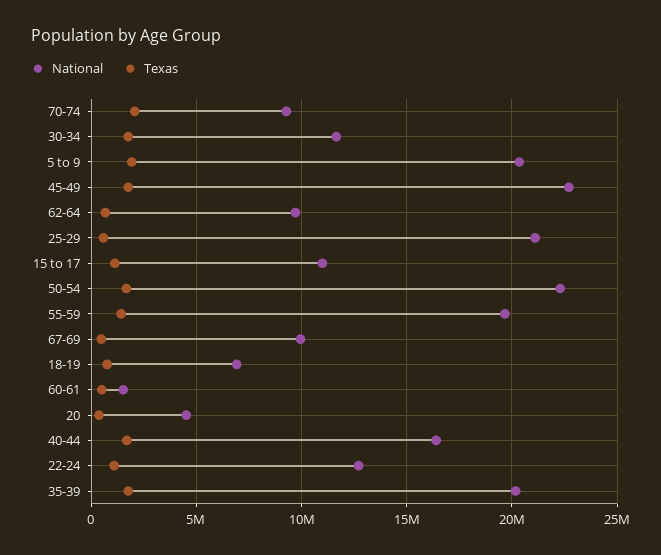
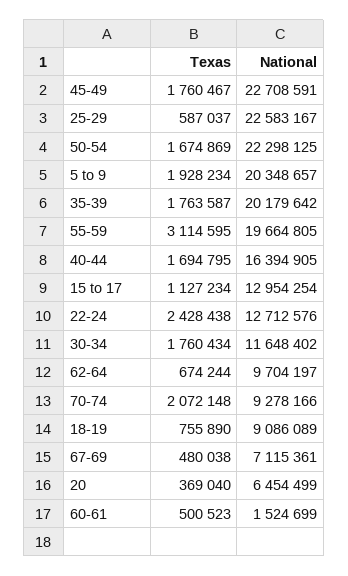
  {
    "National": {
      "70-74": 9278166,
      "30-34": 11648402,
      "5 to 9": 20348657,
      "45-49": 22708591,
      "62-64": 9704197,
-     "25-29": 21000000,
+     "25-29": 22583167,
-     "15 to 17": 11000000,
+     "15 to 17": 12954254,
      "50-54": 22298125,
      "55-59": 19664805,
-     "67-69": 10000000,
+     "67-69": 7115361,
-     "18-19": 7000000,
+     "18-19": 9086089,
      "60-61": 1524699,
-     "20": 4500000,
+     "20": 6454499,
      "40-44": 16394905,
      "22-24": 12712576,
      "35-39": 20179642
    },
    "Texas": {
      "70-74": 2072148,
      "30-34": 1760434,
      "5 to 9": 1928234,
      "45-49": 1760467,
      "62-64": 674244,
      "25-29": 587037,
      "15 to 17": 1127234,
      "50-54": 1674869,
-     "55-59": 1500000,
+     "55-59": 3114595,
      "67-69": 480038,
      "18-19": 755890,
      "60-61": 500523,
      "20": 369040,
      "40-44": 1694795,
-     "22-24": 1000000,
+     "22-24": 2428438,
      "35-39": 1763587
    }
  }

